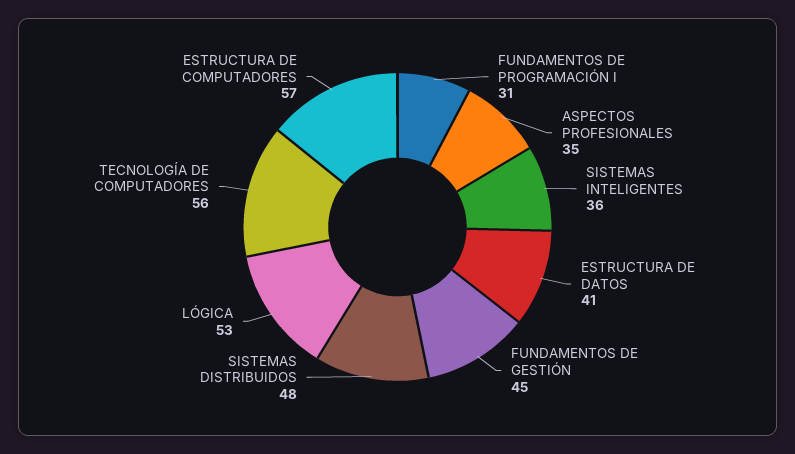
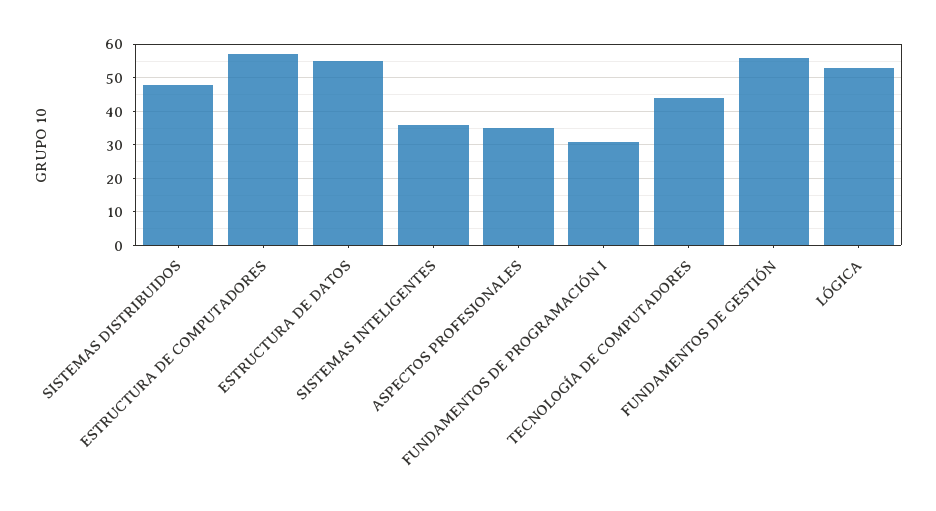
  {
    "FUNDAMENTOS DE PROGRAMACIÓN I": 31,
    "ASPECTOS PROFESIONALES": 35,
    "SISTEMAS INTELIGENTES": 36,
-   "ESTRUCTURA DE DATOS": 41,
+   "ESTRUCTURA DE DATOS": 55,
-   "FUNDAMENTOS DE GESTIÓN": 45,
+   "FUNDAMENTOS DE GESTIÓN": 55,
    "SISTEMAS DISTRIBUIDOS": 48,
    "LÓGICA": 53,
-   "TECNOLOGÍA DE COMPUTADORES": 56,
+   "TECNOLOGÍA DE COMPUTADORES": 45,
    "ESTRUCTURA DE COMPUTADORES": 57
  }

